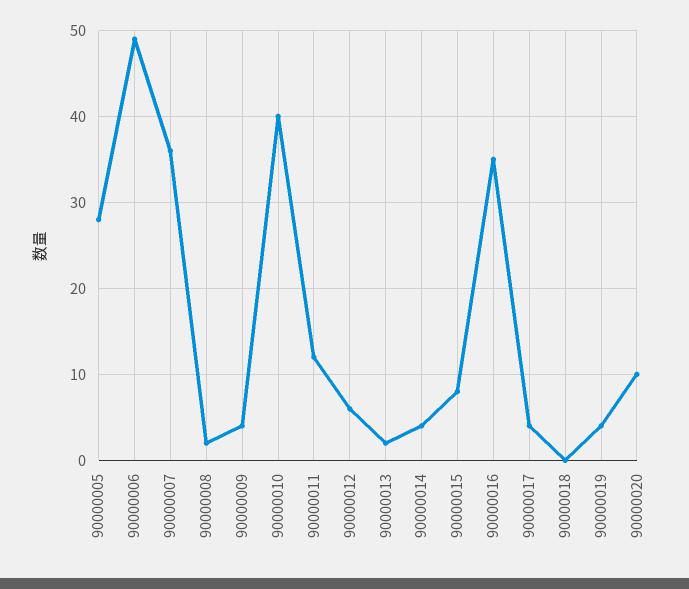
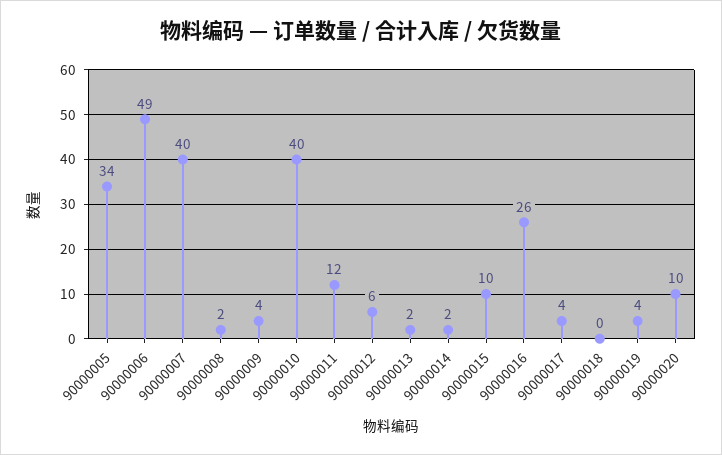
  {
-   "90000005": 28,
+   "90000005": 34,
    "90000006": 49,
-   "90000007": 36,
+   "90000007": 40,
    "90000008": 2,
    "90000009": 4,
    "90000010": 40,
    "90000011": 12,
    "90000012": 6,
    "90000013": 2,
-   "90000014": 4,
+   "90000014": 2,
-   "90000015": 8,
+   "90000015": 10,
-   "90000016": 35,
+   "90000016": 26,
    "90000017": 4,
    "90000018": 0,
    "90000019": 4,
    "90000020": 10
  }

